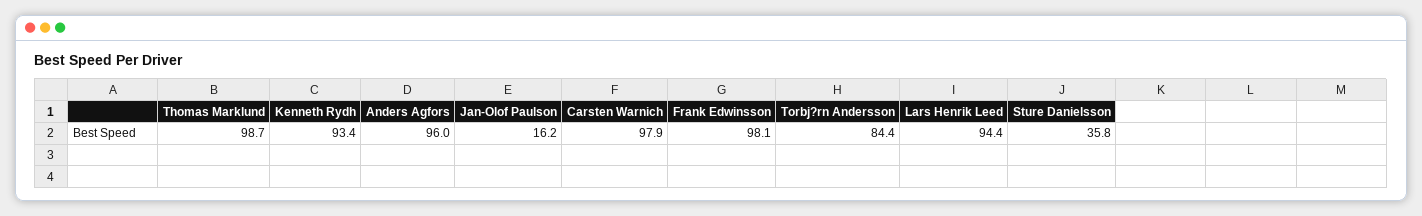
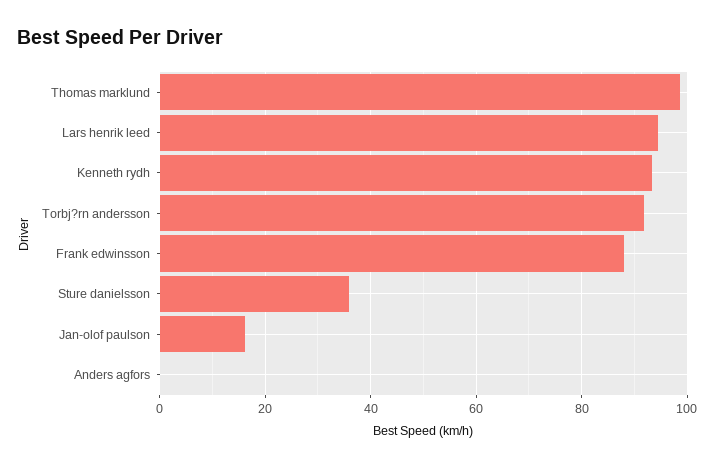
  {
    "Thomas Marklund": 98.7,
    "Kenneth Rydh": 93.4,
-   "Anders Agfors": 96,
+   "Anders Agfors": 0,
    "Jan-Olof Paulson": 16.2,
-   "Carsten Warnich": 97.9,
-   "Frank Edwinsson": 98.1,
+   "Frank Edwinsson": 88,
-   "Torbj?rn Andersson": 84.4,
+   "Torbj?rn Andersson": 92,
    "Lars Henrik Leed": 94.4,
    "Sture Danielsson": 35.8
  }

